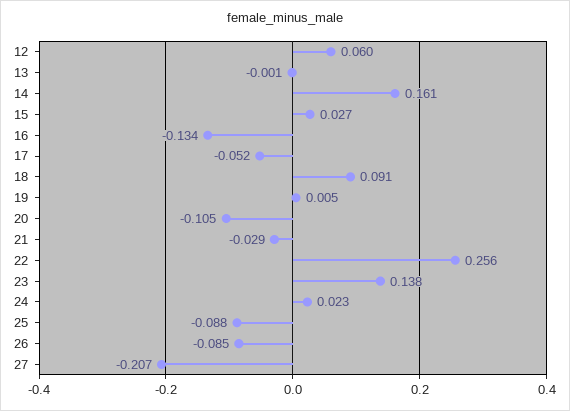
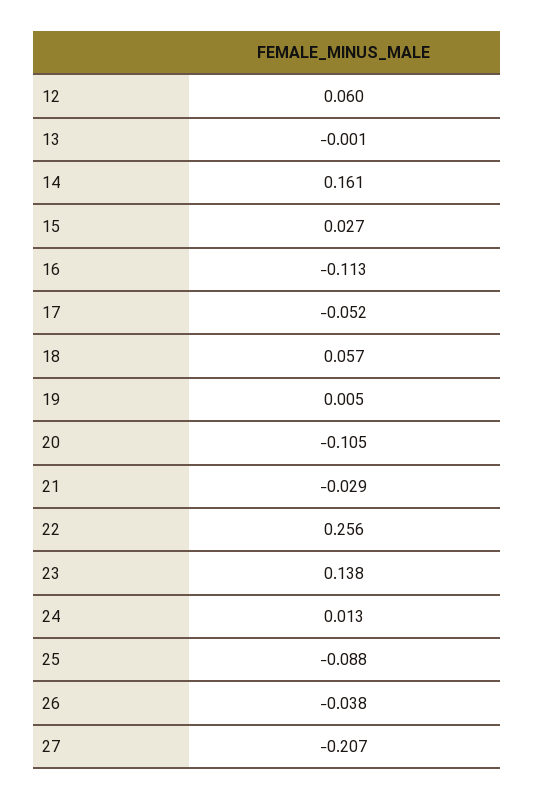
  {
    "12": 0.06,
    "13": -0.001,
    "14": 0.161,
    "15": 0.027,
-   "16": -0.134,
+   "16": -0.113,
    "17": -0.052,
-   "18": 0.091,
+   "18": 0.057,
    "19": 0.005,
    "20": -0.105,
    "21": -0.029,
    "22": 0.256,
    "23": 0.138,
-   "24": 0.023,
+   "24": 0.013,
    "25": -0.088,
-   "26": -0.085,
+   "26": -0.038,
    "27": -0.207
  }

